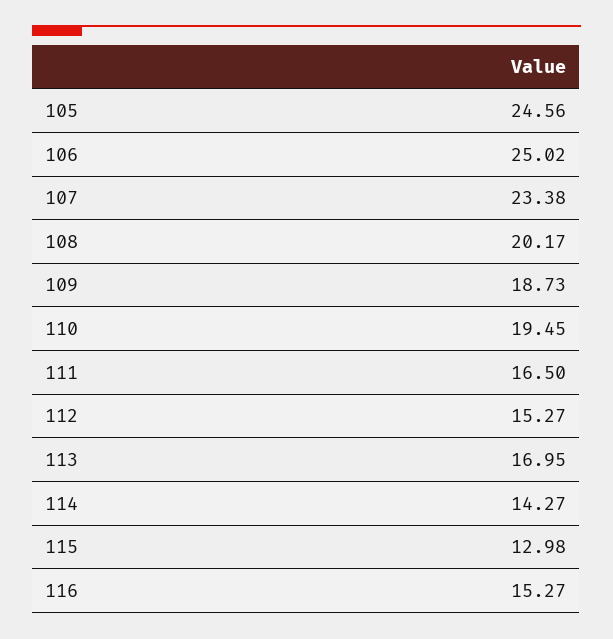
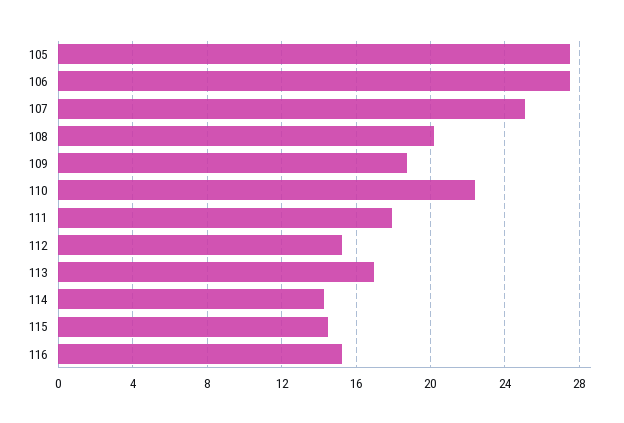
  {
-   "105": 24.56,
+   "105": 27.5,
-   "106": 25.02,
+   "106": 27.5,
-   "107": 23.38,
+   "107": 25,
    "108": 20.17,
    "109": 18.73,
-   "110": 19.45,
+   "110": 22.5,
-   "111": 16.5,
+   "111": 18,
    "112": 15.27,
    "113": 16.95,
    "114": 14.27,
-   "115": 12.98,
+   "115": 14.5,
    "116": 15.27
  }

